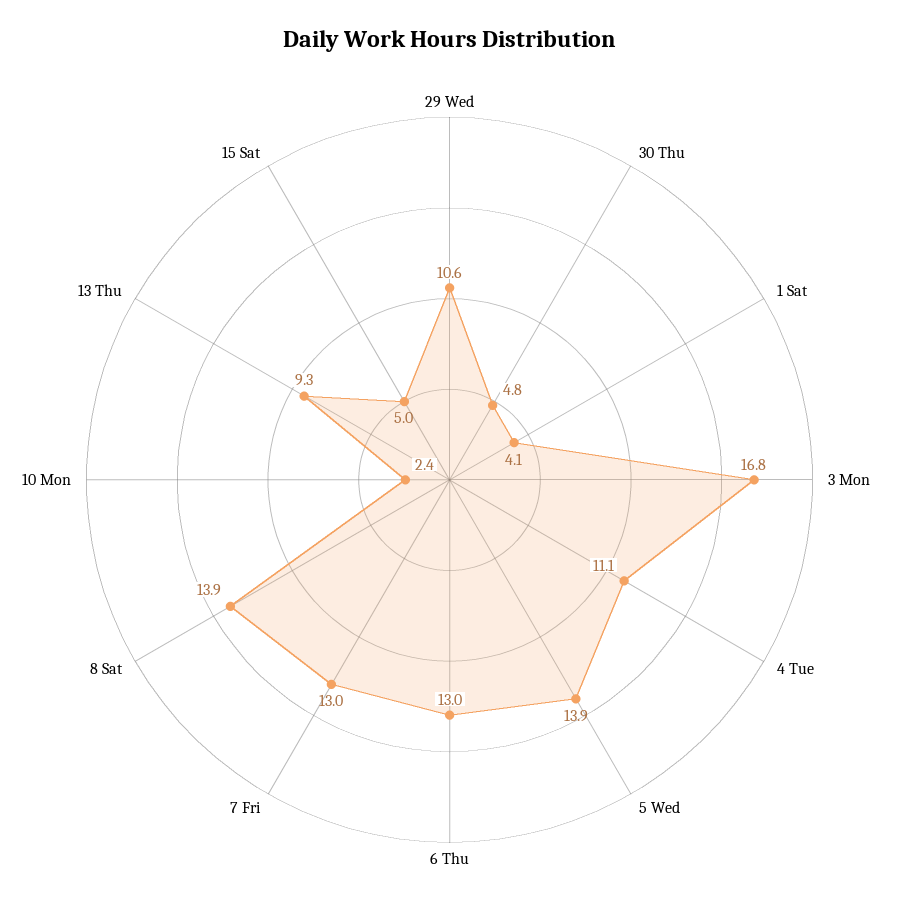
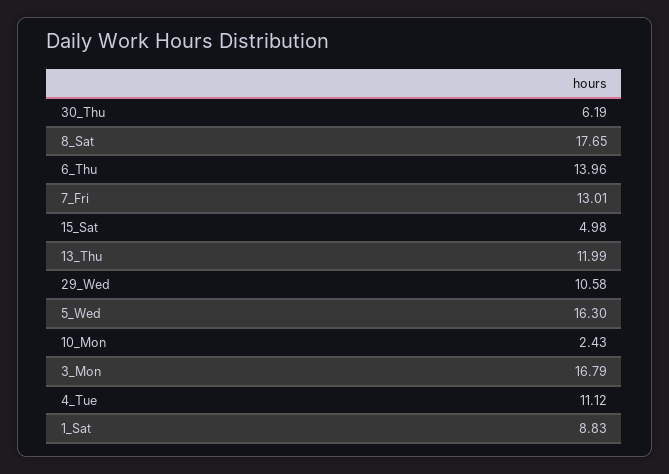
  {
    "29 Wed": 10.58,
-   "30 Thu": 4.8,
+   "30 Thu": 6.19,
-   "1 Sat": 4.1,
+   "1 Sat": 8.83,
    "3 Mon": 16.79,
    "4 Tue": 11.12,
-   "5 Wed": 13.9,
+   "5 Wed": 16.3,
-   "6 Thu": 13,
+   "6 Thu": 13.96,
    "7 Fri": 13.01,
-   "8 Sat": 13.9,
+   "8 Sat": 17.65,
    "10 Mon": 2.43,
-   "13 Thu": 9.3,
+   "13 Thu": 11.99,
    "15 Sat": 4.98
  }

